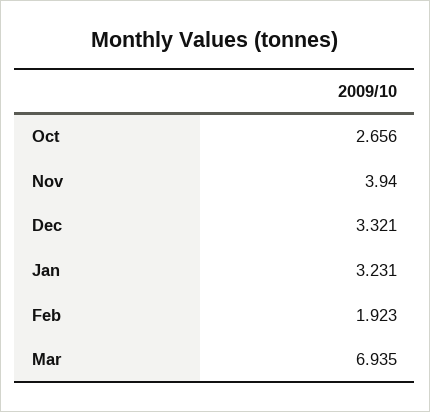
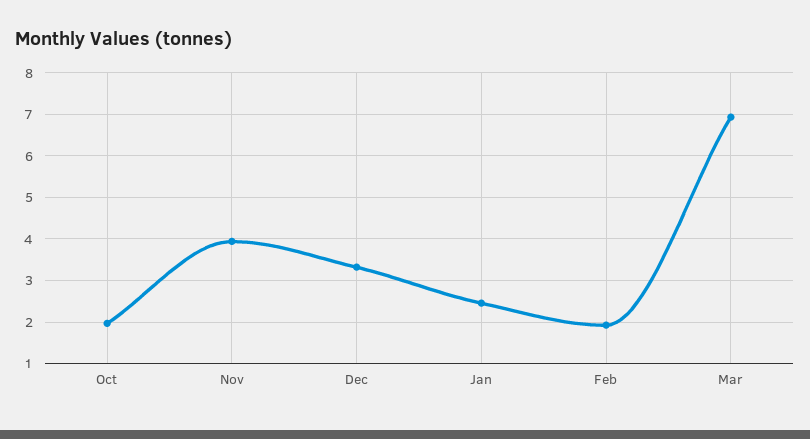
  {
-   "Oct": 2.656,
+   "Oct": 2,
    "Nov": 3.94,
    "Dec": 3.321,
-   "Jan": 3.231,
+   "Jan": 2.4,
    "Feb": 1.923,
    "Mar": 6.935
  }

